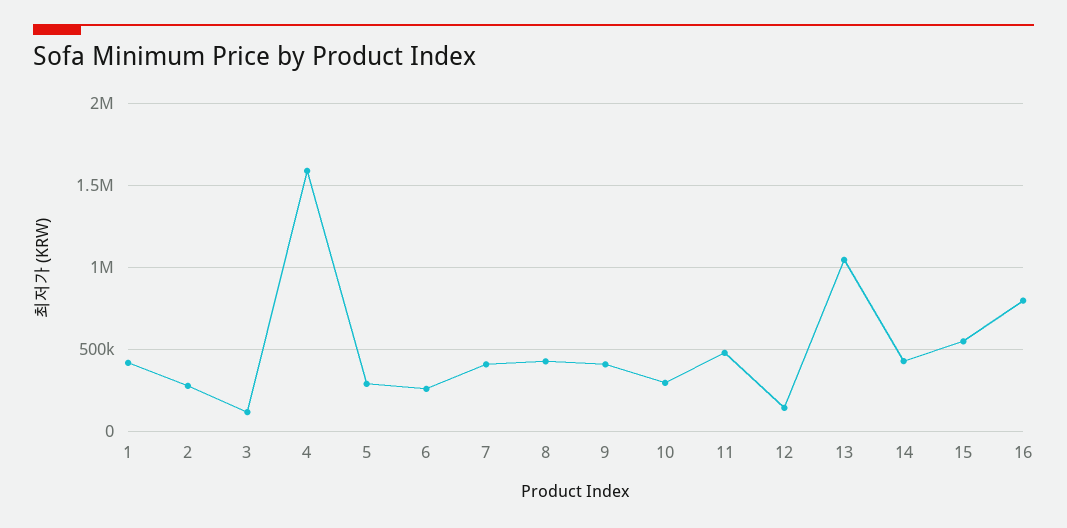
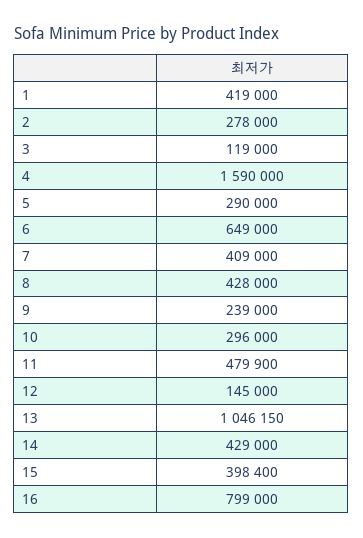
  {
    "1": 419000,
    "2": 278000,
    "3": 119000,
    "4": 1590000,
    "5": 290000,
-   "6": 250000,
+   "6": 649000,
    "7": 409000,
    "8": 428000,
-   "9": 400000,
+   "9": 239000,
    "10": 296000,
    "11": 479900,
    "12": 145000,
    "13": 1046150,
    "14": 429000,
-   "15": 550000,
+   "15": 398400,
    "16": 799000
  }

